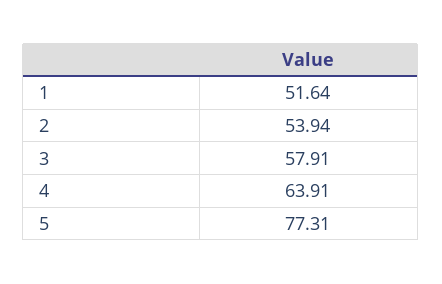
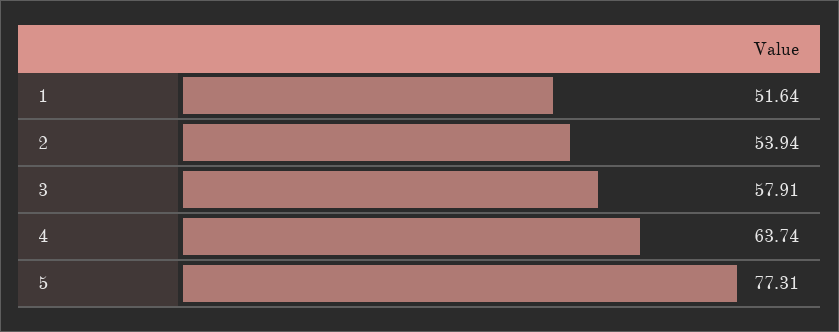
  {
    "1": 51.64,
    "2": 53.94,
    "3": 57.91,
-   "4": 63.91,
+   "4": 63.74,
    "5": 77.31
  }

